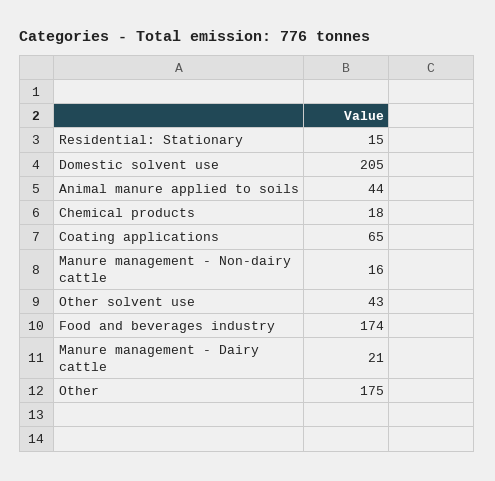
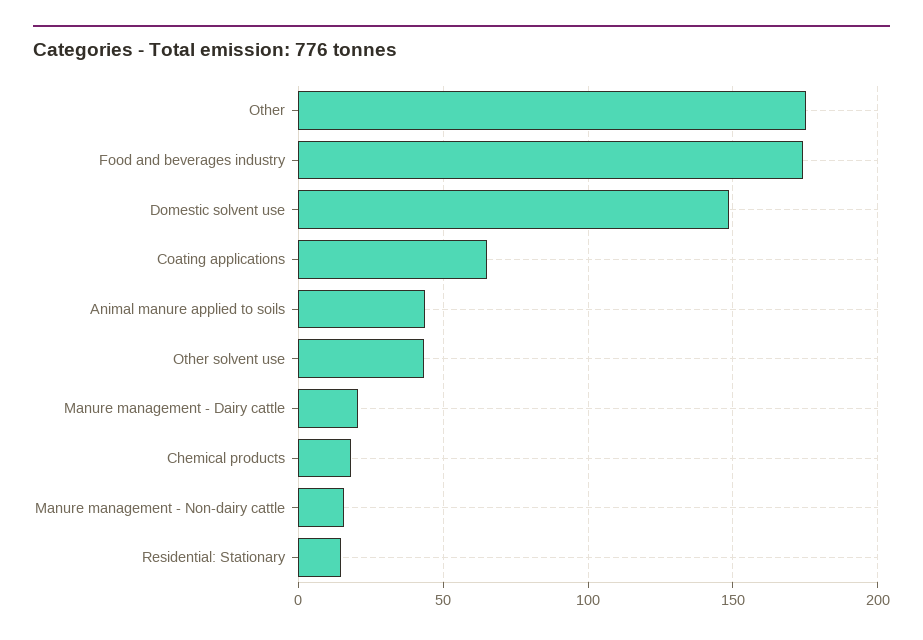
  {
    "Residential: Stationary": 15,
-   "Domestic solvent use": 205,
+   "Domestic solvent use": 150,
    "Animal manure applied to soils": 44,
    "Chemical products": 18,
    "Coating applications": 65,
    "Manure management - Non-dairy cattle": 16,
    "Other solvent use": 43,
    "Food and beverages industry": 174,
    "Manure management - Dairy cattle": 21,
    "Other": 175
  }

